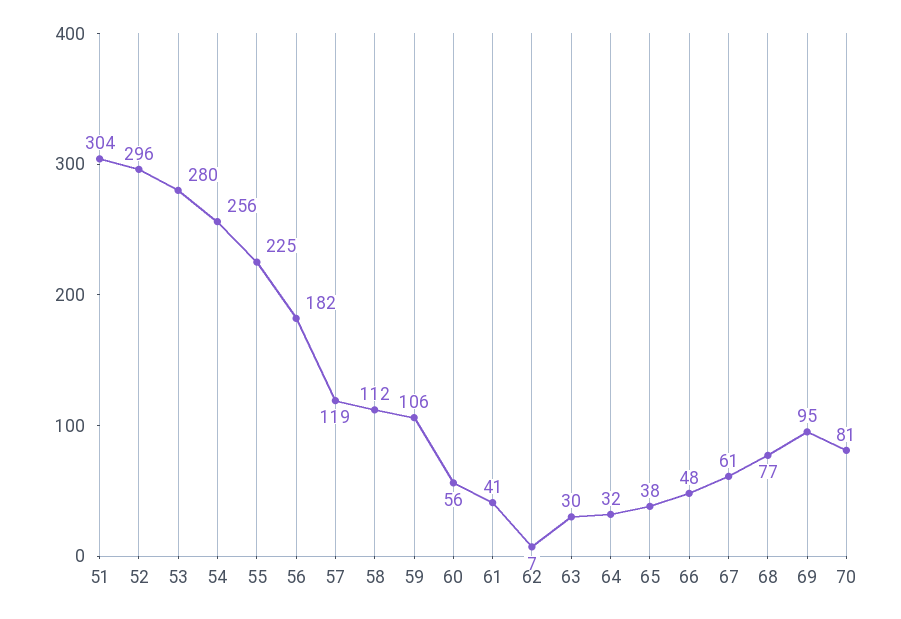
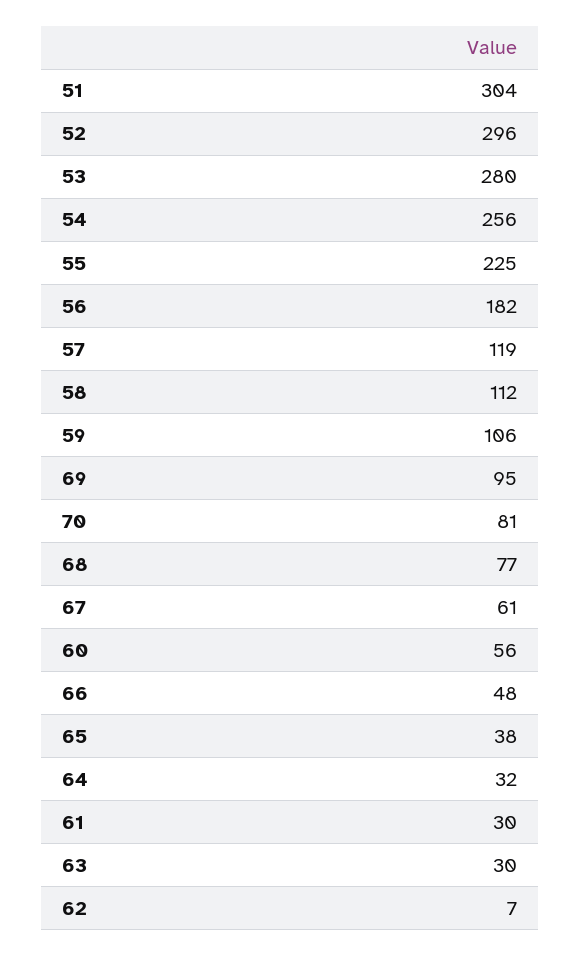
  {
    "51": 304,
    "52": 296,
    "53": 280,
    "54": 256,
    "55": 225,
    "56": 182,
    "57": 119,
    "58": 112,
    "59": 106,
    "60": 56,
-   "61": 41,
+   "61": 30,
    "62": 7,
    "63": 30,
    "64": 32,
    "65": 38,
    "66": 48,
    "67": 61,
    "68": 77,
    "69": 95,
    "70": 81
  }

